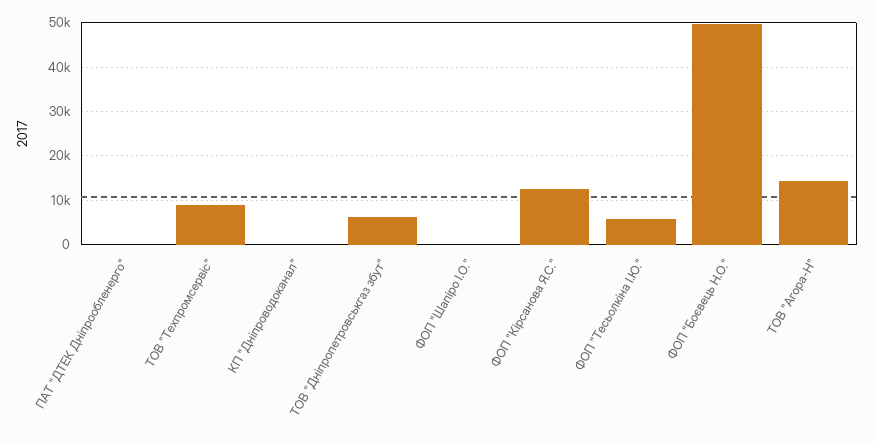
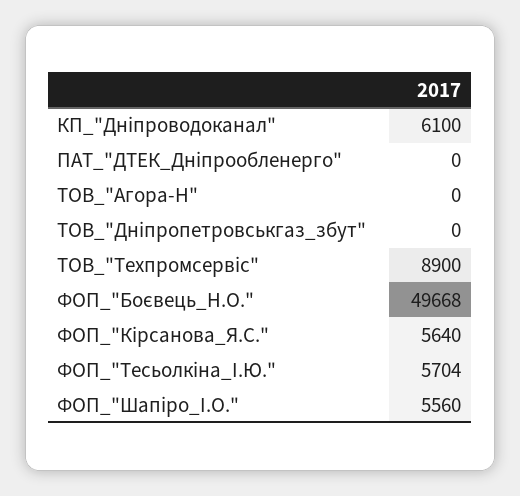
  {
    "ПАТ \"ДТЕК Дніпрообленерго\"": 0,
    "ТОВ \"Техпромсервіс\"": 8900,
-   "КП \"Дніпроводоканал\"": 0,
+   "КП \"Дніпроводоканал\"": 6100,
-   "ТОВ \"Дніпропетровськгаз збут\"": 6000,
+   "ТОВ \"Дніпропетровськгаз збут\"": 0,
-   "ФОП \"Шапіро І.О.\"": 0,
+   "ФОП \"Шапіро І.О.\"": 5560,
-   "ФОП \"Кірсанова Я.С.\"": 12000,
+   "ФОП \"Кірсанова Я.С.\"": 5640,
    "ФОП \"Тесьолкіна І.Ю.\"": 5704,
    "ФОП \"Боєвець Н.О.\"": 49668,
-   "ТОВ \"Агора-Н\"": 14000
+   "ТОВ \"Агора-Н\"": 0
  }

